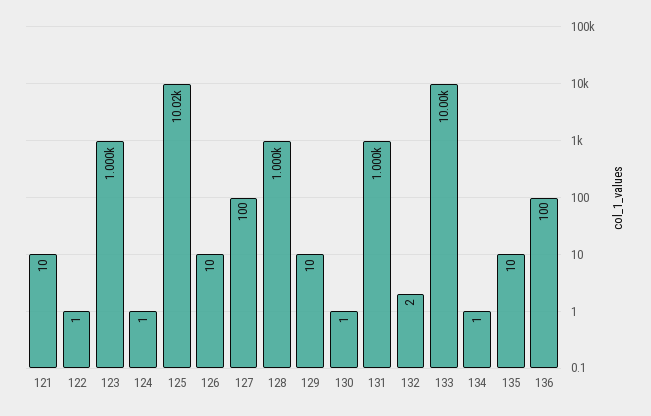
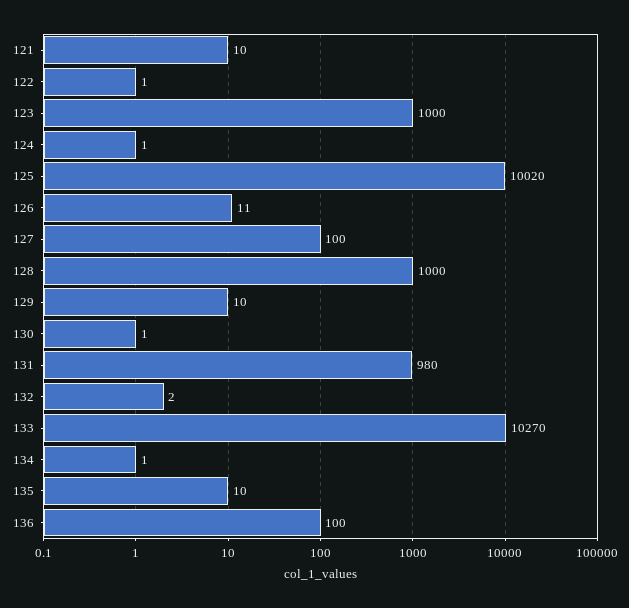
  {
    "121": 10,
    "122": 1,
    "123": 1000,
    "124": 1,
    "125": 10020,
-   "126": 10,
+   "126": 11,
    "127": 100,
    "128": 1000,
    "129": 10,
    "130": 1,
-   "131": 1000,
+   "131": 980,
    "132": 2,
-   "133": 10000,
+   "133": 10270,
    "134": 1,
    "135": 10,
    "136": 100
  }

